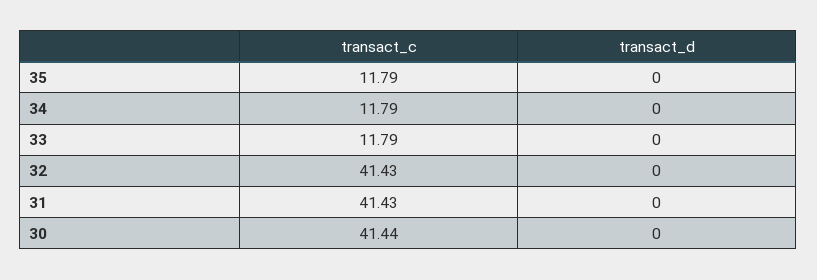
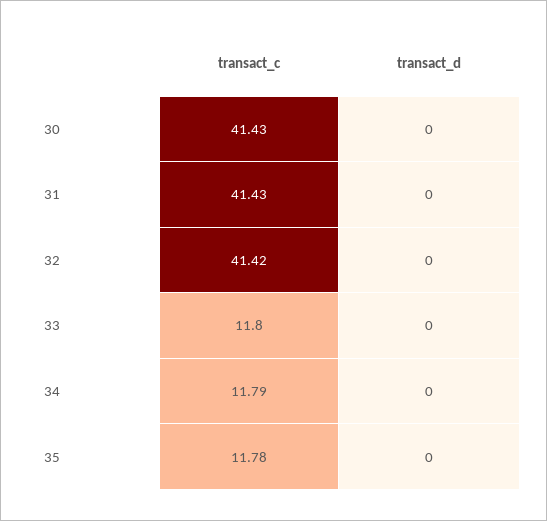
  {
    "transact_c": {
-     "35": 11.79,
+     "35": 11.78,
      "34": 11.79,
-     "33": 11.79,
+     "33": 11.8,
-     "32": 41.43,
+     "32": 41.42,
      "31": 41.43,
-     "30": 41.44
+     "30": 41.43
    },
    "transact_d": {
      "35": 0,
      "34": 0,
      "33": 0,
      "32": 0,
      "31": 0,
      "30": 0
    }
  }

